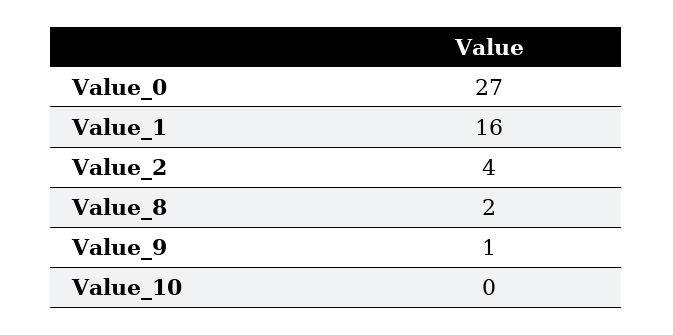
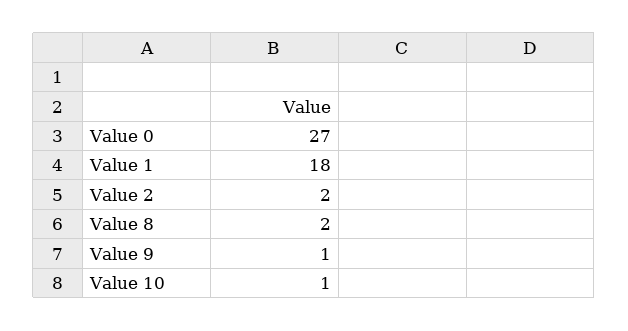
  {
    "Value_0": 27,
-   "Value_1": 16,
+   "Value_1": 18,
-   "Value_2": 4,
+   "Value_2": 2,
    "Value_8": 2,
    "Value_9": 1,
-   "Value_10": 0
+   "Value_10": 1
  }

